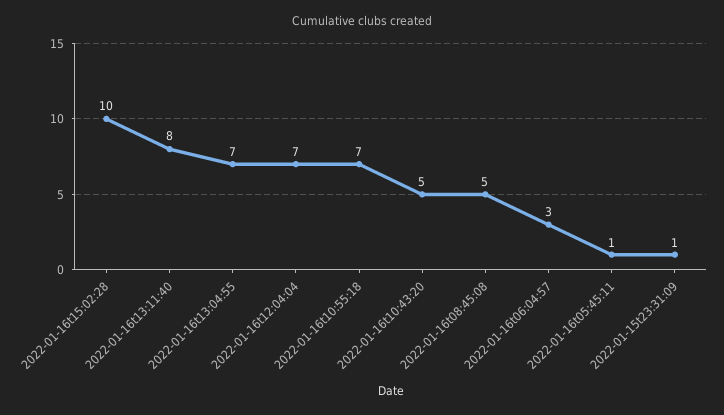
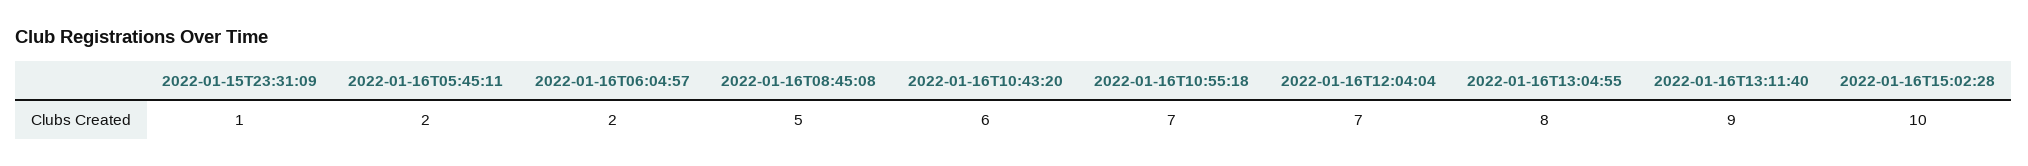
  {
    "2022-01-16t15:02:28": 10,
-   "2022-01-16t13:11:40": 8,
+   "2022-01-16t13:11:40": 9,
-   "2022-01-16t13:04:55": 7,
+   "2022-01-16t13:04:55": 8,
    "2022-01-16t12:04:04": 7,
    "2022-01-16t10:55:18": 7,
-   "2022-01-16t10:43:20": 5,
+   "2022-01-16t10:43:20": 6,
    "2022-01-16t08:45:08": 5,
-   "2022-01-16t06:04:57": 3,
+   "2022-01-16t06:04:57": 2,
-   "2022-01-16t05:45:11": 1,
+   "2022-01-16t05:45:11": 2,
    "2022-01-15t23:31:09": 1
  }

